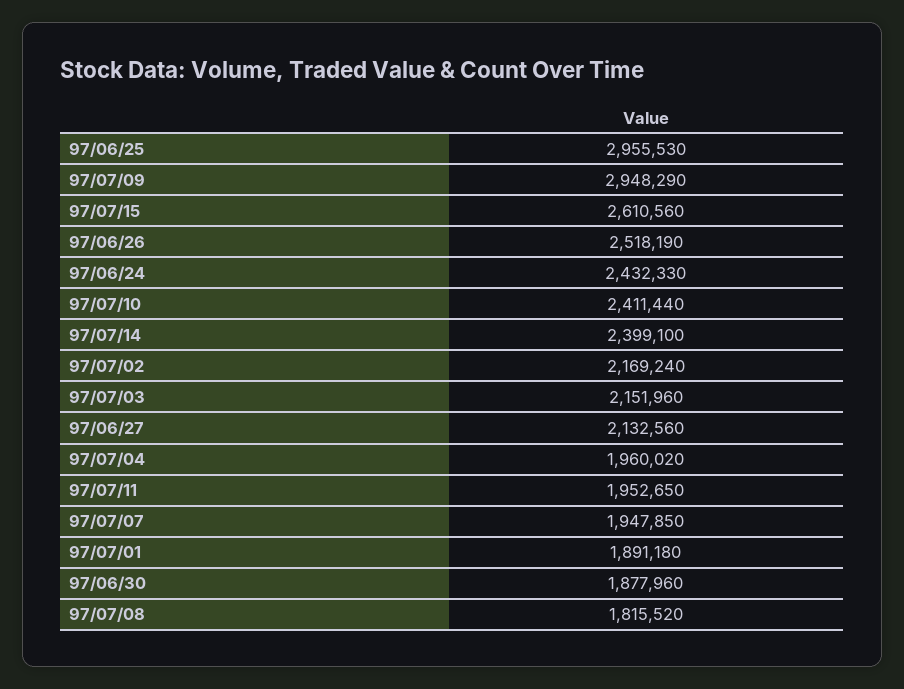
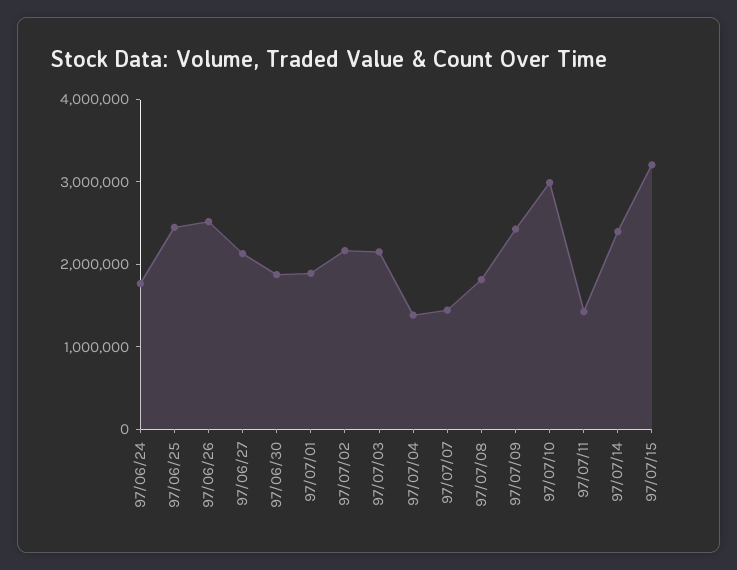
  {
-   "97/06/25": 2955530,
+   "97/06/25": 2400000,
-   "97/07/09": 2948290,
+   "97/07/09": 2400000,
-   "97/07/15": 2610560,
+   "97/07/15": 3200000,
    "97/06/26": 2518190,
-   "97/06/24": 2432330,
+   "97/06/24": 1800000,
-   "97/07/10": 2411440,
+   "97/07/10": 3000000,
    "97/07/14": 2399100,
    "97/07/02": 2169240,
    "97/07/03": 2151960,
    "97/06/27": 2132560,
-   "97/07/04": 1960020,
+   "97/07/04": 1400000,
-   "97/07/11": 1952650,
+   "97/07/11": 1400000,
-   "97/07/07": 1947850,
+   "97/07/07": 1400000,
    "97/07/01": 1891180,
    "97/06/30": 1877960,
    "97/07/08": 1815520
  }

